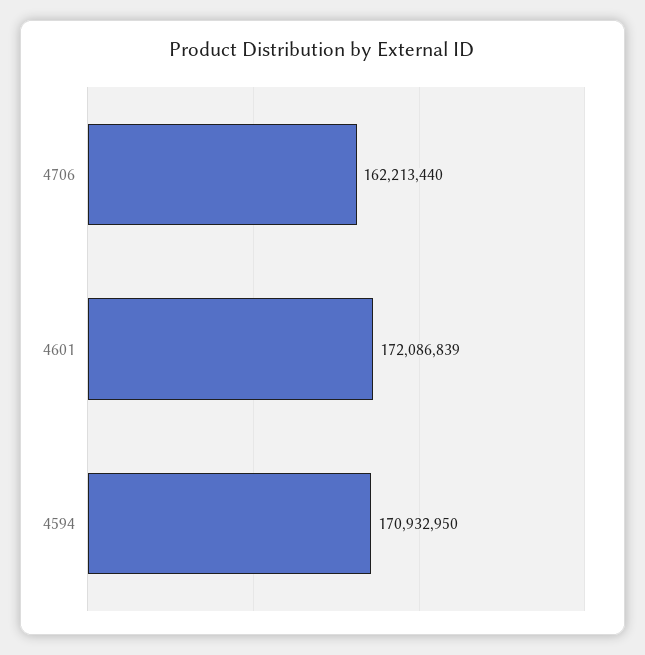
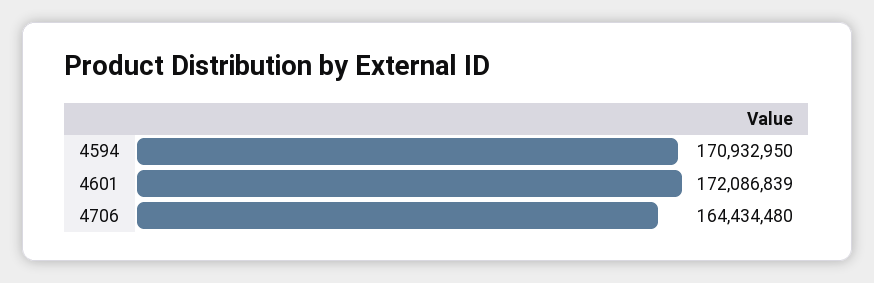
  {
-   "4706": 162213440,
+   "4706": 164434480,
    "4601": 172086839,
    "4594": 170932950
  }

